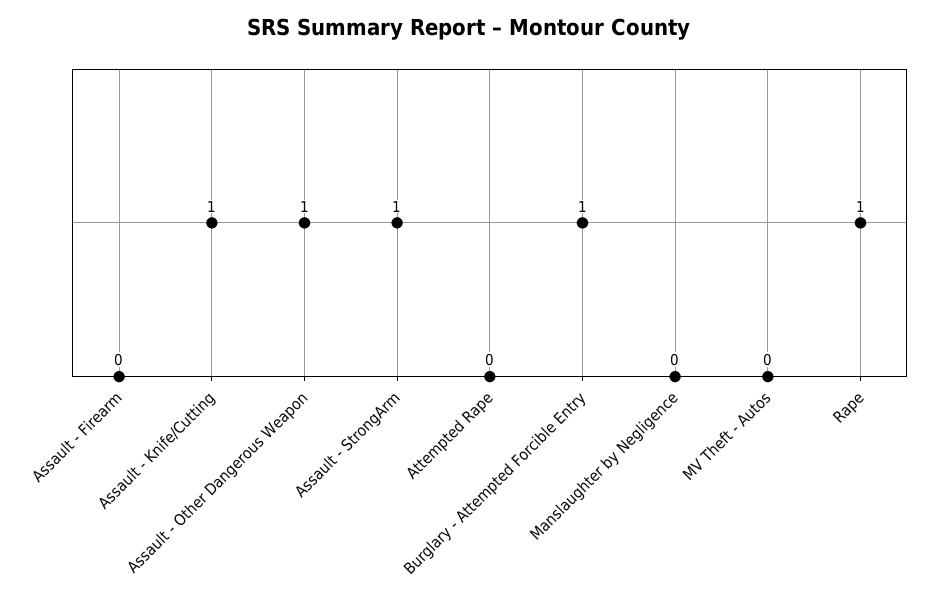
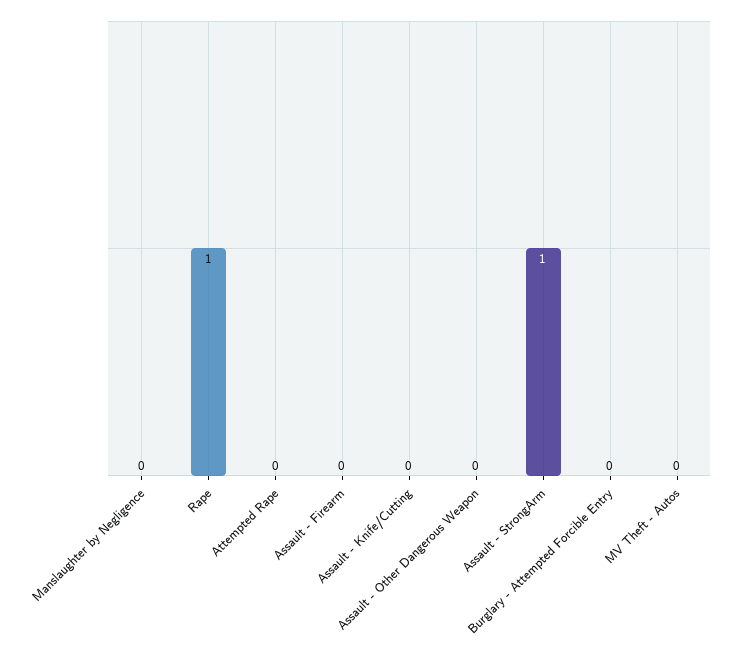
  {
    "Assault - Firearm": 0,
-   "Assault - Knife/Cutting": 1,
+   "Assault - Knife/Cutting": 0,
-   "Assault - Other Dangerous Weapon": 1,
+   "Assault - Other Dangerous Weapon": 0,
    "Assault - StrongArm": 1,
    "Attempted Rape": 0,
-   "Burglary - Attempted Forcible Entry": 1,
+   "Burglary - Attempted Forcible Entry": 0,
    "Manslaughter by Negligence": 0,
    "MV Theft - Autos": 0,
    "Rape": 1
  }

